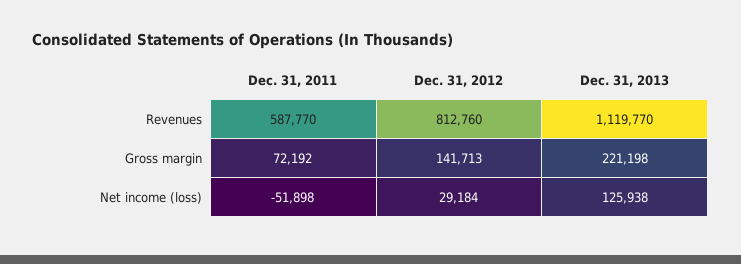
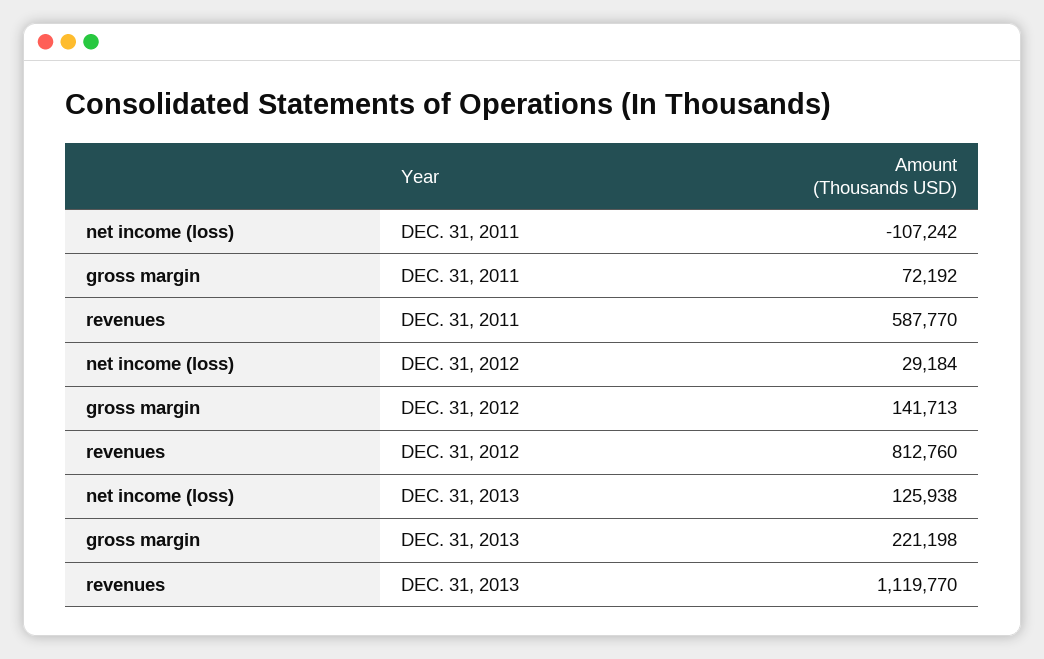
  {
    "Dec. 31, 2011": {
      "Revenues": 587770,
      "Gross margin": 72192,
-     "Net income (loss)": -51898
+     "Net income (loss)": -107242
    },
    "Dec. 31, 2012": {
      "Revenues": 812760,
      "Gross margin": 141713,
      "Net income (loss)": 29184
    },
    "Dec. 31, 2013": {
      "Revenues": 1119770,
      "Gross margin": 221198,
      "Net income (loss)": 125938
    }
  }

